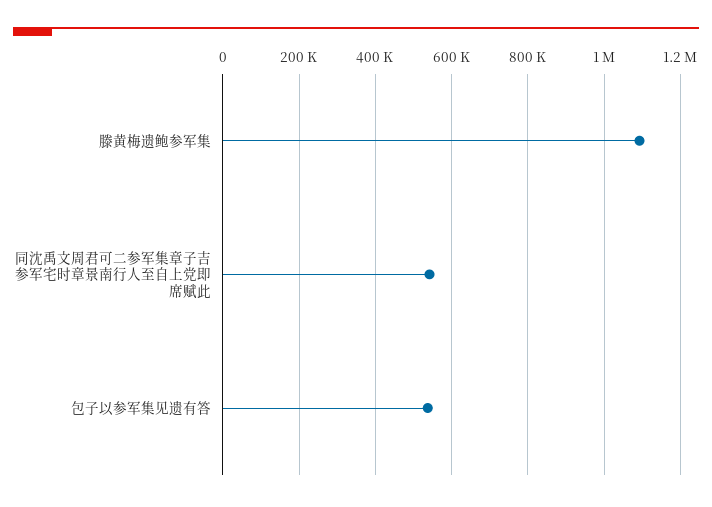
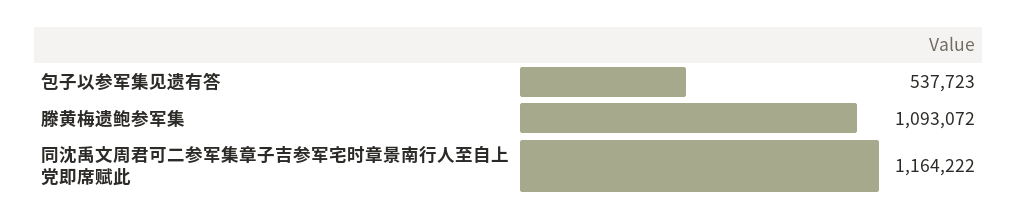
  {
    "滕黄梅遗鲍参军集": 1093072,
-   "同沈禹文周君可二参军集章子吉参军宅时章景南行人至自上党即席赋此": 540000,
+   "同沈禹文周君可二参军集章子吉参军宅时章景南行人至自上党即席赋此": 1164222,
    "包子以参军集见遗有答": 537723
  }

